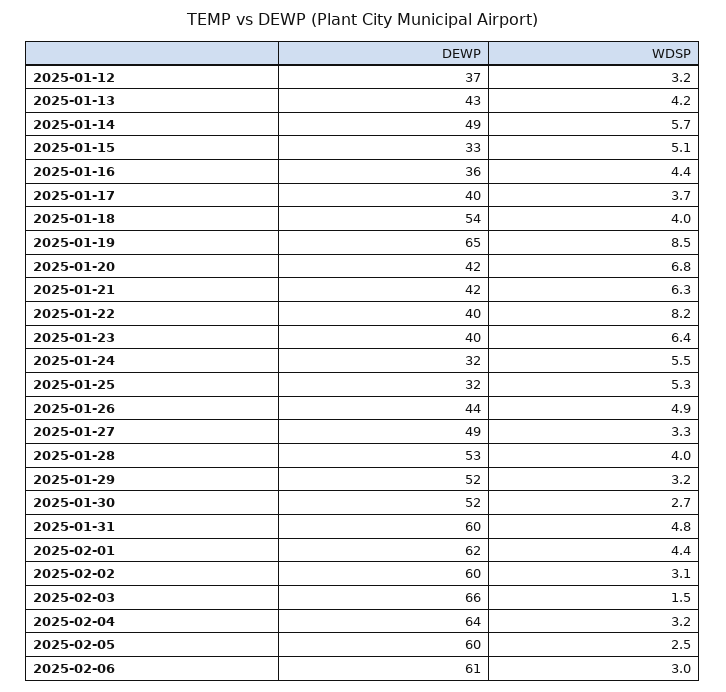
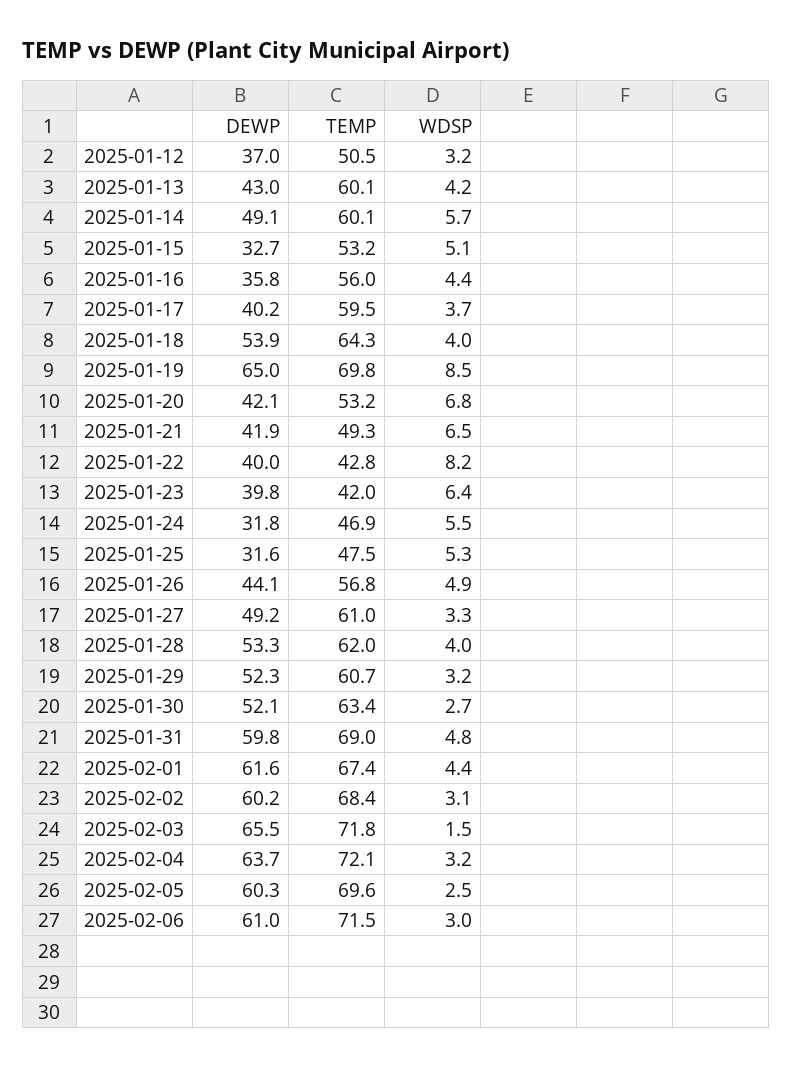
  {
    "DEWP": {
      "2025-01-12": 37,
      "2025-01-13": 43,
      "2025-01-14": 49.1,
      "2025-01-15": 32.7,
      "2025-01-16": 35.8,
      "2025-01-17": 40.2,
      "2025-01-18": 53.9,
      "2025-01-19": 65,
      "2025-01-20": 42.1,
      "2025-01-21": 41.9,
      "2025-01-22": 40,
      "2025-01-23": 39.8,
      "2025-01-24": 31.8,
      "2025-01-25": 31.6,
      "2025-01-26": 44.1,
      "2025-01-27": 49.2,
      "2025-01-28": 53.3,
      "2025-01-29": 52.3,
      "2025-01-30": 52.1,
      "2025-01-31": 59.8,
      "2025-02-01": 61.6,
      "2025-02-02": 60.2,
      "2025-02-03": 65.5,
      "2025-02-04": 63.7,
      "2025-02-05": 60.3,
      "2025-02-06": 61
    },
    "WDSP": {
      "2025-01-12": 3.2,
      "2025-01-13": 4.2,
      "2025-01-14": 5.7,
      "2025-01-15": 5.1,
      "2025-01-16": 4.4,
      "2025-01-17": 3.7,
      "2025-01-18": 4,
      "2025-01-19": 8.5,
      "2025-01-20": 6.8,
-     "2025-01-21": 6.3,
+     "2025-01-21": 6.5,
      "2025-01-22": 8.2,
      "2025-01-23": 6.4,
      "2025-01-24": 5.5,
      "2025-01-25": 5.3,
      "2025-01-26": 4.9,
      "2025-01-27": 3.3,
      "2025-01-28": 4,
      "2025-01-29": 3.2,
      "2025-01-30": 2.7,
      "2025-01-31": 4.8,
      "2025-02-01": 4.4,
      "2025-02-02": 3.1,
      "2025-02-03": 1.5,
      "2025-02-04": 3.2,
      "2025-02-05": 2.5,
      "2025-02-06": 3
-   }
+   },
+   "TEMP": {
+     "2025-01-12": 50.5,
+     "2025-01-13": 60.1,
+     "2025-01-14": 60.1,
+     "2025-01-15": 53.2,
+     "2025-01-16": 56,
+     "2025-01-17": 59.5,
+     "2025-01-18": 64.3,
+     "2025-01-19": 69.8,
+     "2025-01-20": 53.2,
+     "2025-01-21": 49.3,
+     "2025-01-22": 42.8,
+     "2025-01-23": 42,
+     "2025-01-24": 46.9,
+     "2025-01-25": 47.5,
+     "2025-01-26": 56.8,
+     "2025-01-27": 61,
+     "2025-01-28": 62,
+     "2025-01-29": 60.7,
+     "2025-01-30": 63.4,
+     "2025-01-31": 69,
+     "2025-02-01": 67.4,
+     "2025-02-02": 68.4,
+     "2025-02-03": 71.8,
+     "2025-02-04": 72.1,
+     "2025-02-05": 69.6,
+     "2025-02-06": 71.5
+   }
  }

